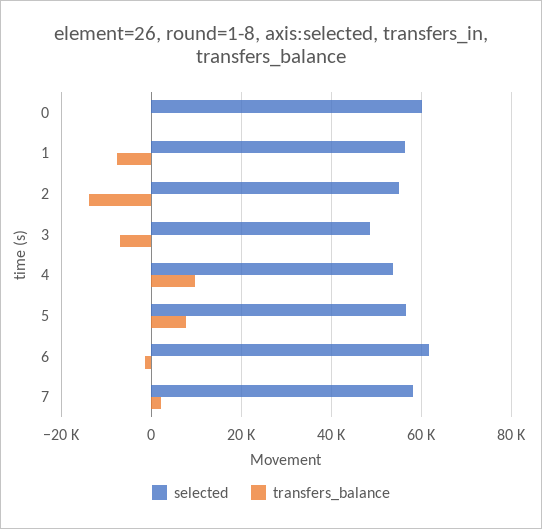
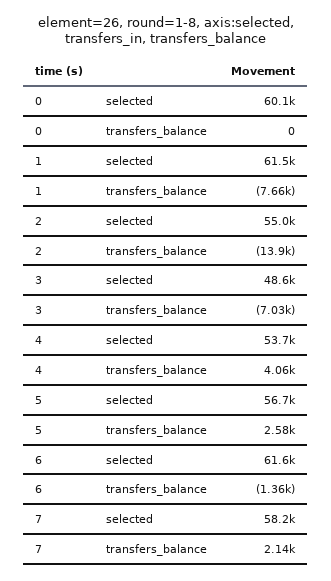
  {
    "selected": {
      "0": 60100,
-     "1": 56000,
+     "1": 61500,
      "2": 55000,
      "3": 48600,
      "4": 53700,
      "5": 56700,
      "6": 61600,
      "7": 58200
    },
    "transfers_balance": {
      "0": 0,
      "1": -7660,
      "2": -13900,
      "3": -7030,
-     "4": 10000,
+     "4": 4060,
-     "5": 8000,
+     "5": 2580,
      "6": -1360,
      "7": 2140
    }
  }

